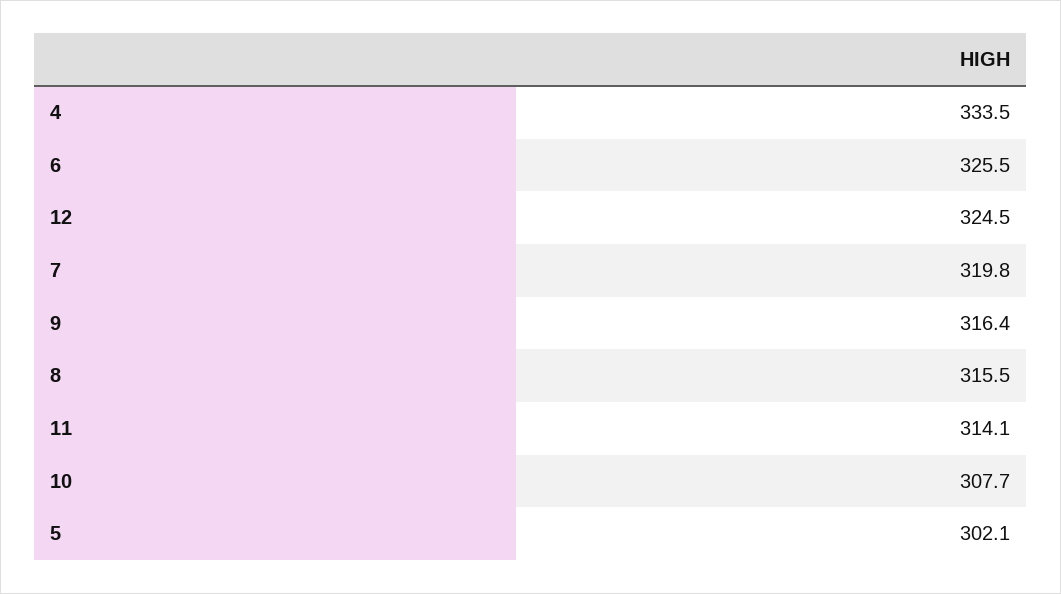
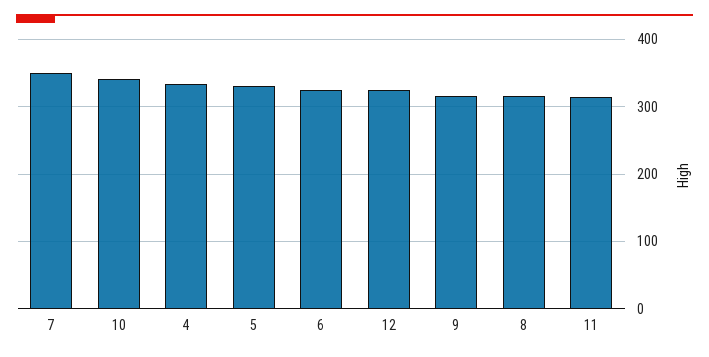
  {
    "4": 333.5,
    "6": 325.5,
    "12": 324.5,
-   "7": 319.8,
+   "7": 350,
    "9": 316.4,
    "8": 315.5,
    "11": 314.1,
-   "10": 307.7,
+   "10": 340,
-   "5": 302.1
+   "5": 330
  }

